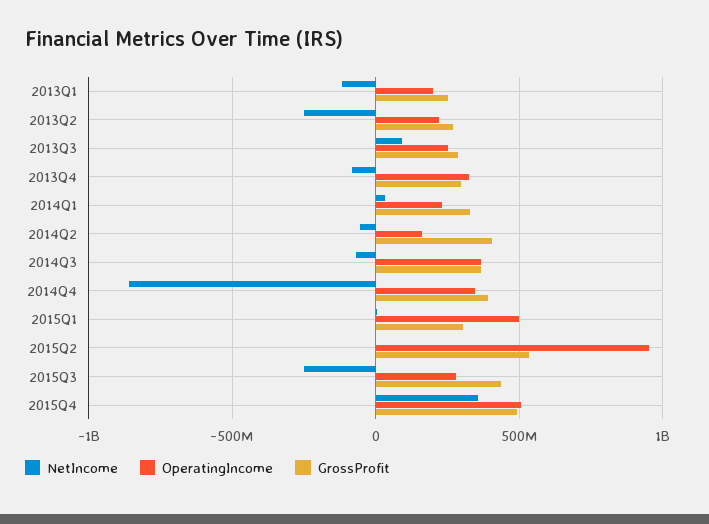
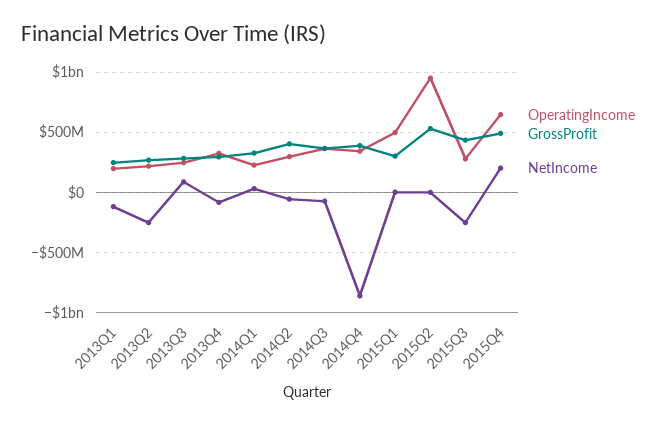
  {
    "NetIncome": {
      "2013Q1": -100000000,
      "2013Q2": -250000000,
      "2013Q3": 100000000,
      "2013Q4": -100000000,
      "2014Q1": 50000000,
      "2014Q2": -50000000,
      "2014Q3": -50000000,
      "2014Q4": -850000000,
      "2015Q1": 0,
      "2015Q2": 0,
      "2015Q3": -250000000,
-     "2015Q4": 350000000
+     "2015Q4": 200000000
    },
    "OperatingIncome": {
      "2013Q1": 200000000,
      "2013Q2": 200000000,
      "2013Q3": 250000000,
      "2013Q4": 350000000,
      "2014Q1": 250000000,
-     "2014Q2": 150000000,
+     "2014Q2": 300000000,
      "2014Q3": 350000000,
      "2014Q4": 350000000,
      "2015Q1": 500000000,
      "2015Q2": 950000000,
      "2015Q3": 300000000,
-     "2015Q4": 500000000
+     "2015Q4": 650000000
    },
    "GrossProfit": {
      "2013Q1": 250000000,
      "2013Q2": 250000000,
      "2013Q3": 300000000,
      "2013Q4": 300000000,
      "2014Q1": 350000000,
      "2014Q2": 400000000,
      "2014Q3": 350000000,
      "2014Q4": 400000000,
      "2015Q1": 300000000,
      "2015Q2": 550000000,
      "2015Q3": 450000000,
      "2015Q4": 500000000
    }
  }

